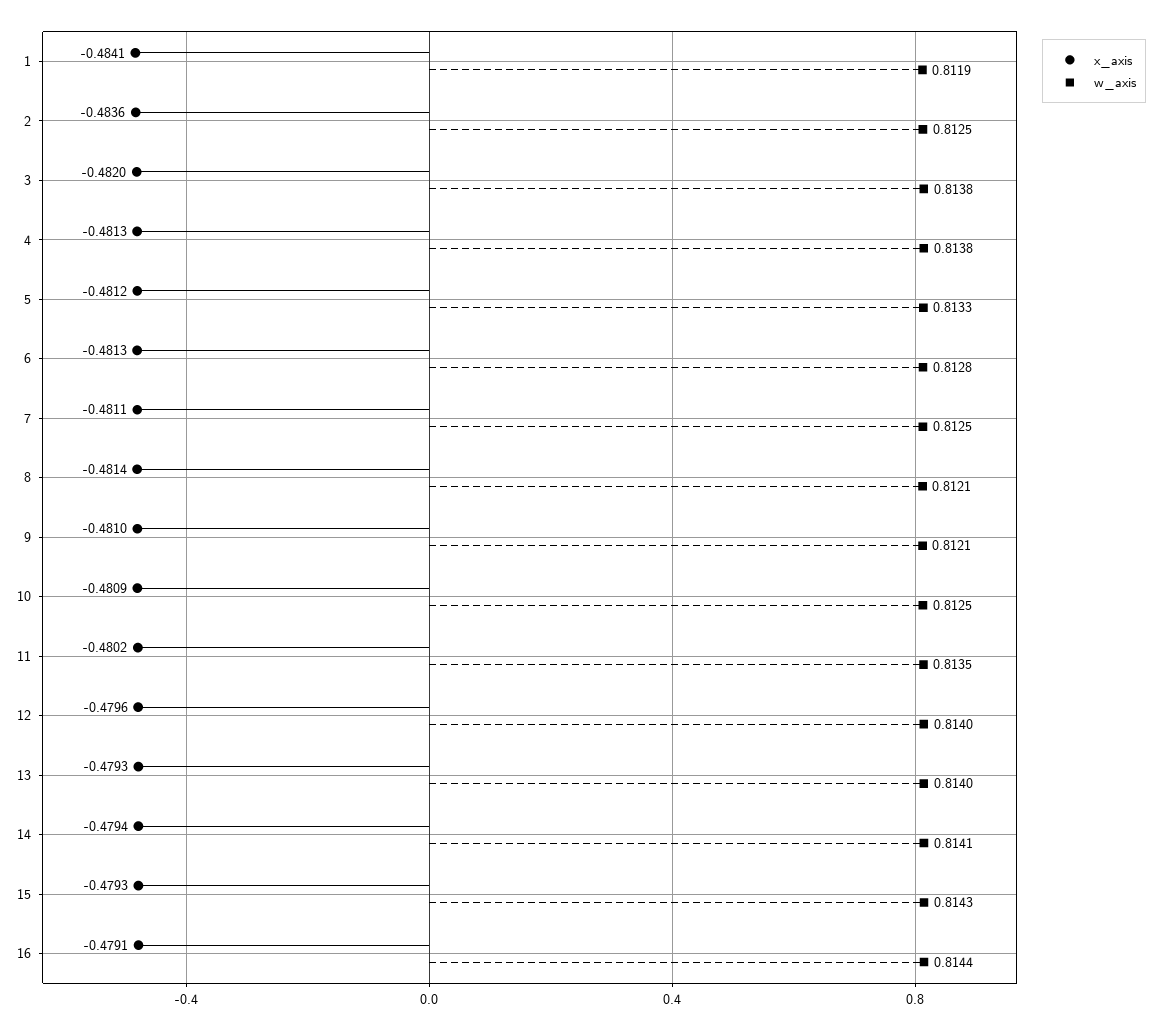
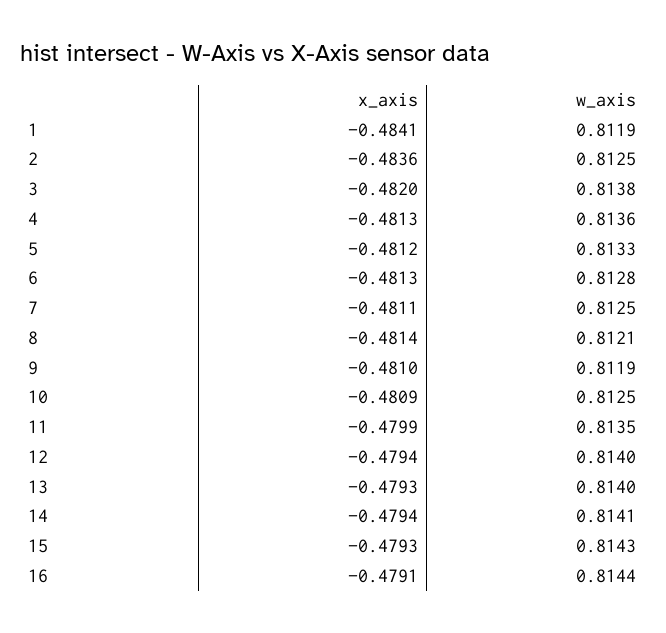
  {
    "x_axis": {
      "1": -0.4841,
      "2": -0.4836,
      "3": -0.482,
      "4": -0.4813,
      "5": -0.4812,
      "6": -0.4813,
      "7": -0.4811,
      "8": -0.4814,
      "9": -0.481,
      "10": -0.4809,
-     "11": -0.4802,
+     "11": -0.4799,
-     "12": -0.4796,
+     "12": -0.4794,
      "13": -0.4793,
      "14": -0.4794,
      "15": -0.4793,
      "16": -0.4791
    },
    "w_axis": {
      "1": 0.8119,
      "2": 0.8125,
      "3": 0.8138,
-     "4": 0.8138,
+     "4": 0.8136,
      "5": 0.8133,
      "6": 0.8128,
      "7": 0.8125,
      "8": 0.8121,
-     "9": 0.8121,
+     "9": 0.8119,
      "10": 0.8125,
      "11": 0.8135,
      "12": 0.814,
      "13": 0.814,
      "14": 0.8141,
      "15": 0.8143,
      "16": 0.8144
    }
  }

